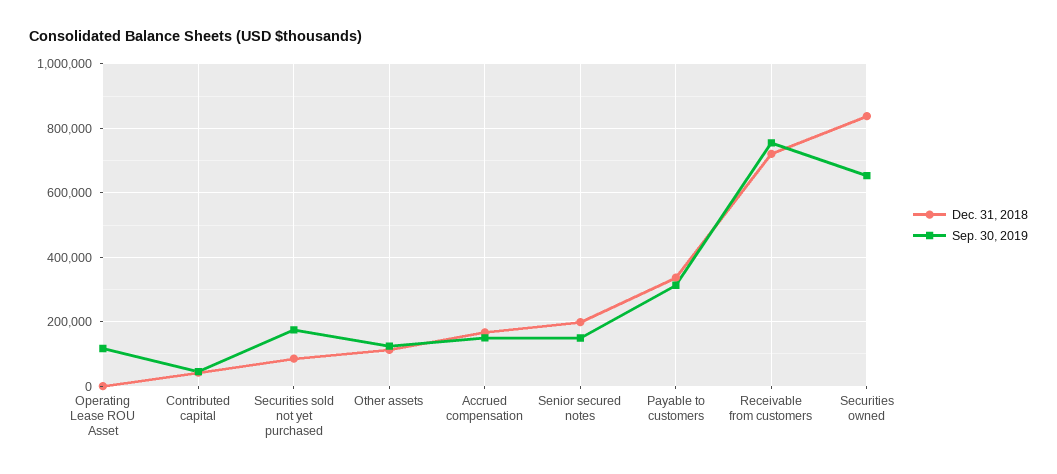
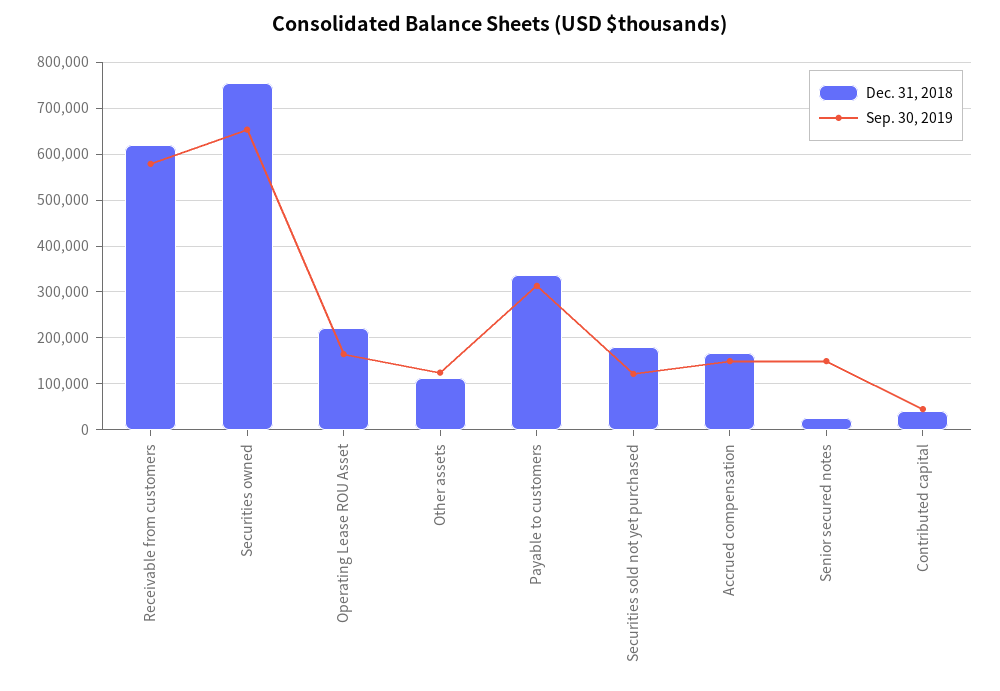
  {
    "Dec. 31, 2018": {
-     "Operating Lease ROU Asset": 0,
+     "Operating Lease ROU Asset": 220000,
      "Contributed capital": 40000,
-     "Securities sold not yet purchased": 80000,
+     "Securities sold not yet purchased": 180000,
      "Other assets": 120000,
      "Accrued compensation": 160000,
-     "Senior secured notes": 200000,
+     "Senior secured notes": 20000,
      "Payable to customers": 340000,
-     "Receivable from customers": 720000,
+     "Receivable from customers": 620000,
-     "Securities owned": 840000
+     "Securities owned": 760000
    },
    "Sep. 30, 2019": {
-     "Operating Lease ROU Asset": 120000,
+     "Operating Lease ROU Asset": 160000,
      "Contributed capital": 40000,
-     "Securities sold not yet purchased": 180000,
+     "Securities sold not yet purchased": 120000,
      "Other assets": 120000,
      "Accrued compensation": 140000,
      "Senior secured notes": 140000,
      "Payable to customers": 320000,
-     "Receivable from customers": 760000,
+     "Receivable from customers": 580000,
      "Securities owned": 660000
    }
  }

